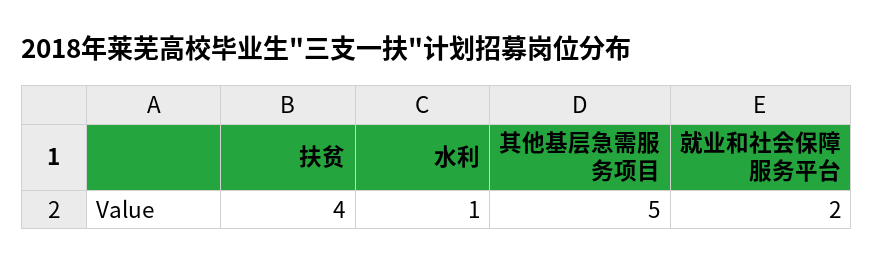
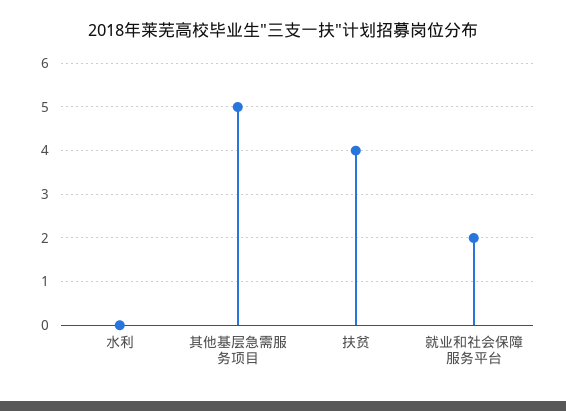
  {
    "扶贫": 4,
-   "水利": 1,
+   "水利": 0,
    "其他基层急需服务项目": 5,
    "就业和社会保障服务平台": 2
  }

